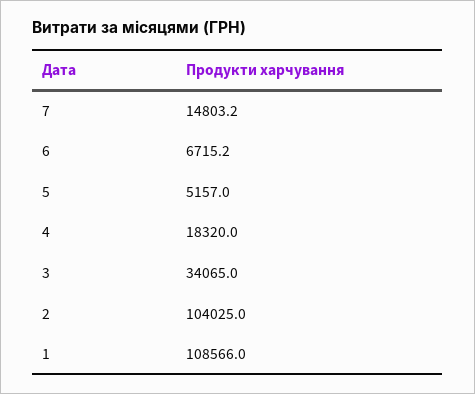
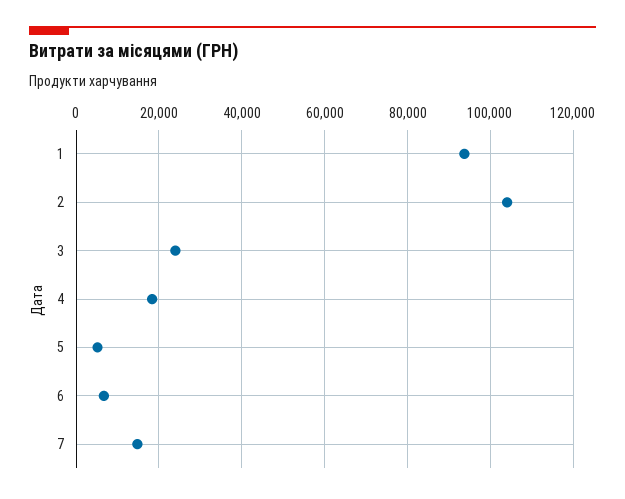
  {
    "7": 14803.2,
    "6": 6715.2,
    "5": 5157,
    "4": 18320,
-   "3": 34065,
+   "3": 24000,
    "2": 104025,
-   "1": 108566
+   "1": 94000
  }

